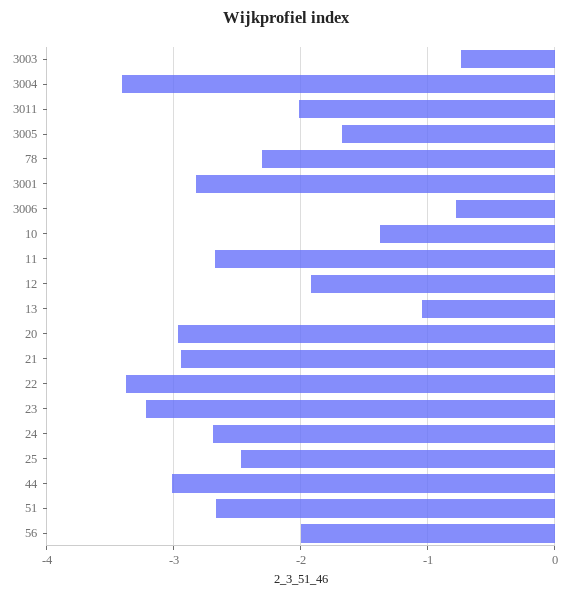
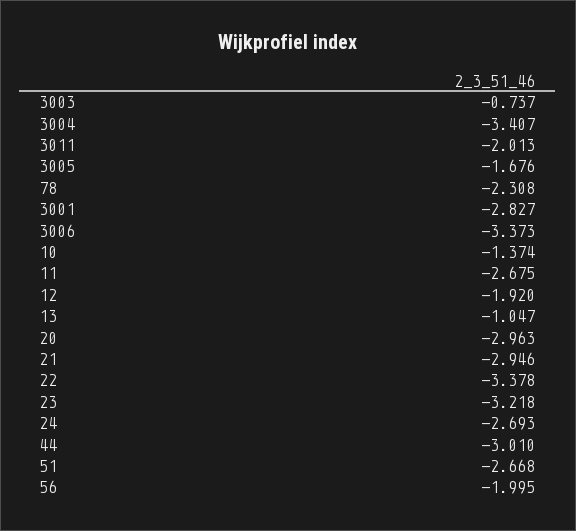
  {
    "3003": -0.737,
    "3004": -3.407,
    "3011": -2.013,
    "3005": -1.676,
    "78": -2.308,
    "3001": -2.827,
-   "3006": -0.8,
+   "3006": -3.373,
    "10": -1.374,
    "11": -2.675,
    "12": -1.92,
    "13": -1.047,
    "20": -2.963,
    "21": -2.946,
    "22": -3.378,
    "23": -3.218,
    "24": -2.693,
-   "25": -2.5,
    "44": -3.01,
    "51": -2.668,
    "56": -1.995
  }

